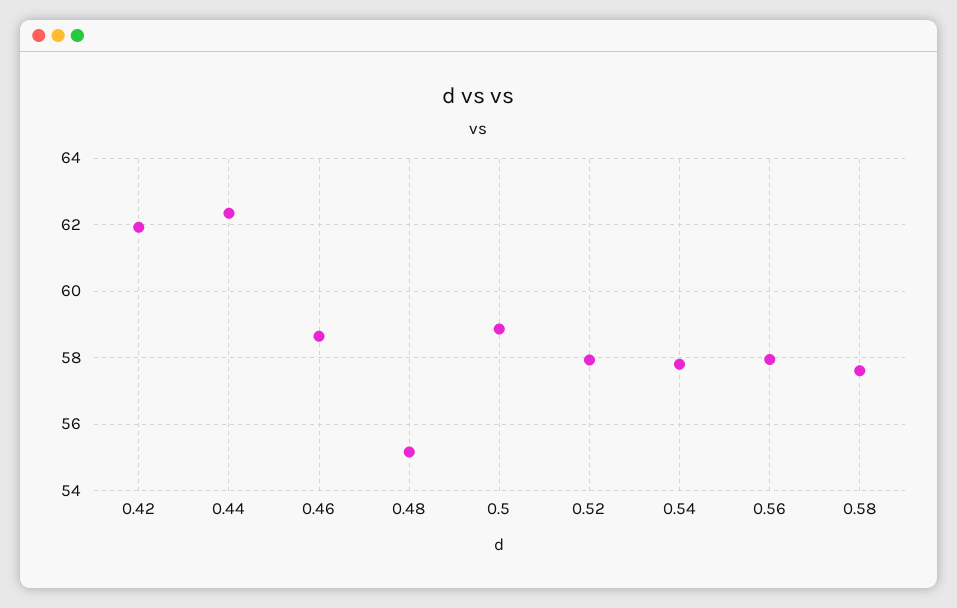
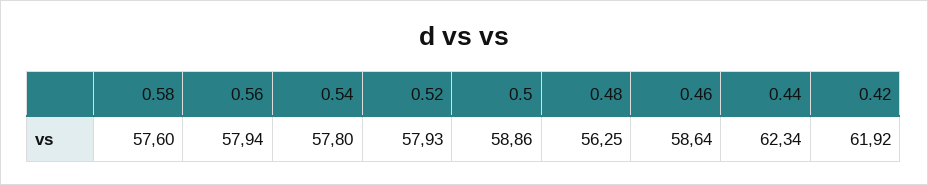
  {
    "0.42": 61.92,
    "0.44": 62.34,
    "0.46": 58.64,
-   "0.48": 55.2,
+   "0.48": 56.25,
    "0.5": 58.86,
    "0.52": 57.93,
    "0.54": 57.8,
    "0.56": 57.94,
    "0.58": 57.6
  }

